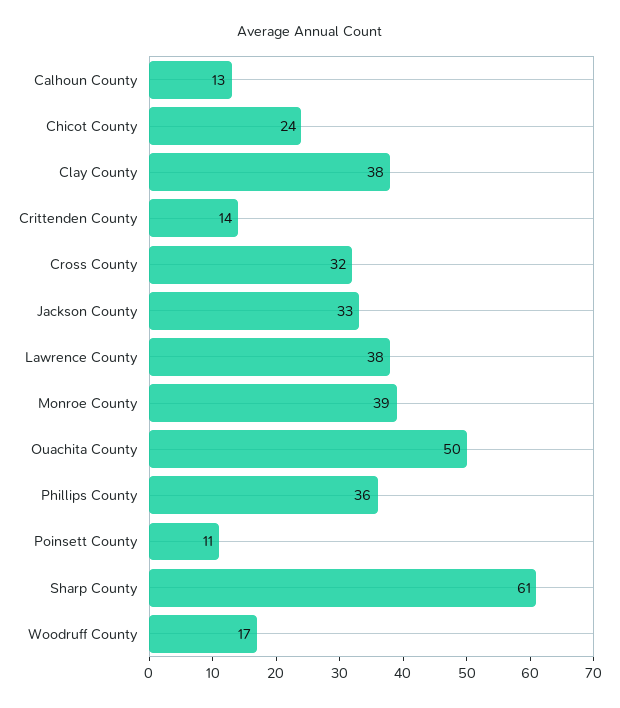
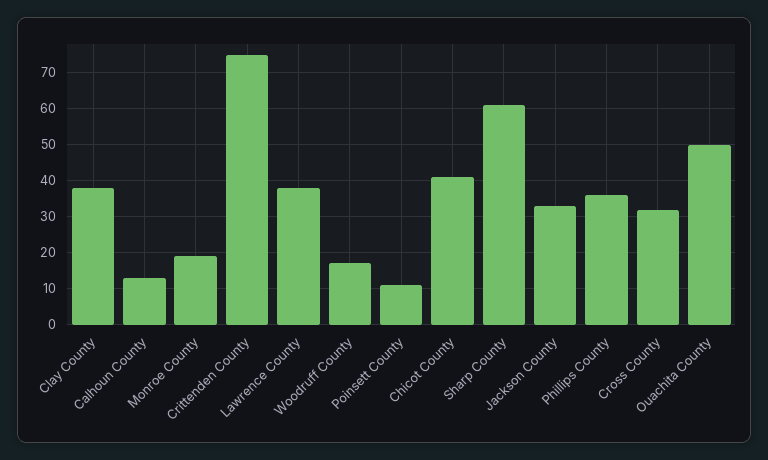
  {
    "Calhoun County": 13,
-   "Chicot County": 24,
+   "Chicot County": 40,
    "Clay County": 38,
-   "Crittenden County": 14,
+   "Crittenden County": 75,
    "Cross County": 32,
    "Jackson County": 33,
    "Lawrence County": 38,
-   "Monroe County": 39,
+   "Monroe County": 20,
    "Ouachita County": 50,
    "Phillips County": 36,
    "Poinsett County": 11,
    "Sharp County": 61,
    "Woodruff County": 17
  }

